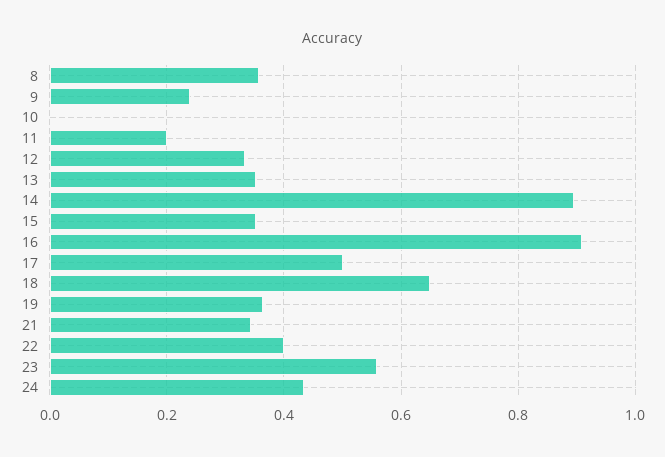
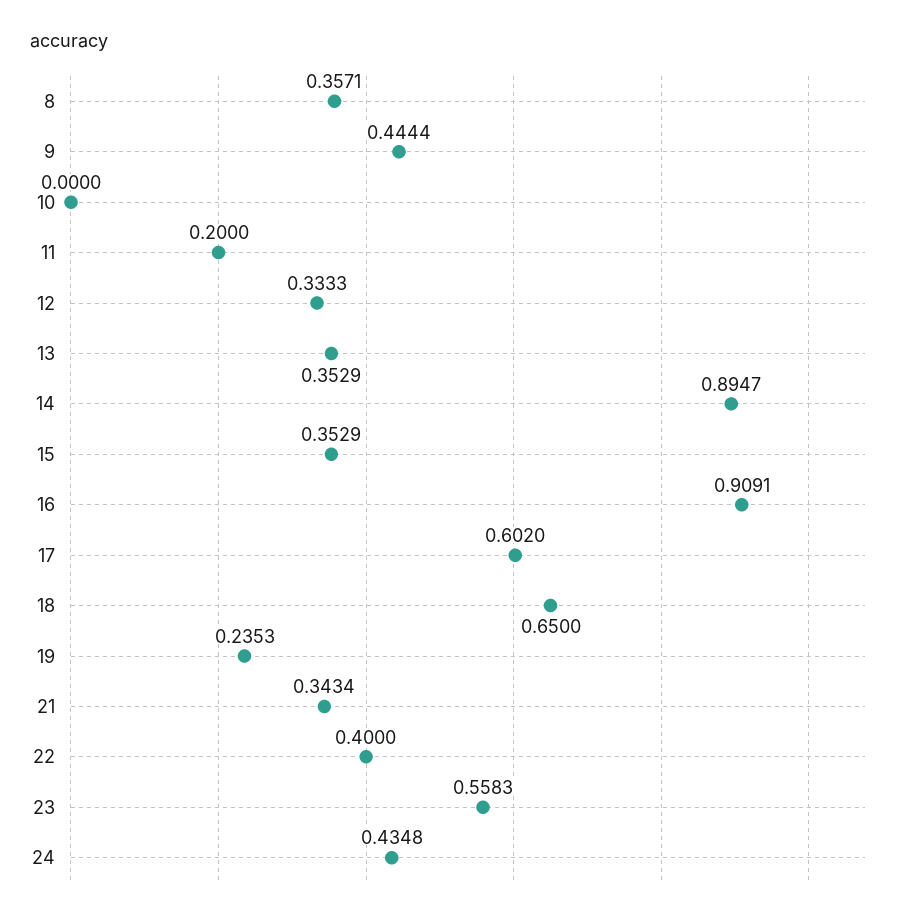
  {
    "8": 0.3571,
-   "9": 0.24,
+   "9": 0.4444,
    "10": 0,
    "11": 0.2,
    "12": 0.3333,
    "13": 0.3529,
    "14": 0.8947,
    "15": 0.3529,
    "16": 0.9091,
-   "17": 0.5,
+   "17": 0.602,
    "18": 0.65,
-   "19": 0.36,
+   "19": 0.2353,
    "21": 0.3434,
    "22": 0.4,
    "23": 0.5583,
    "24": 0.4348
  }

